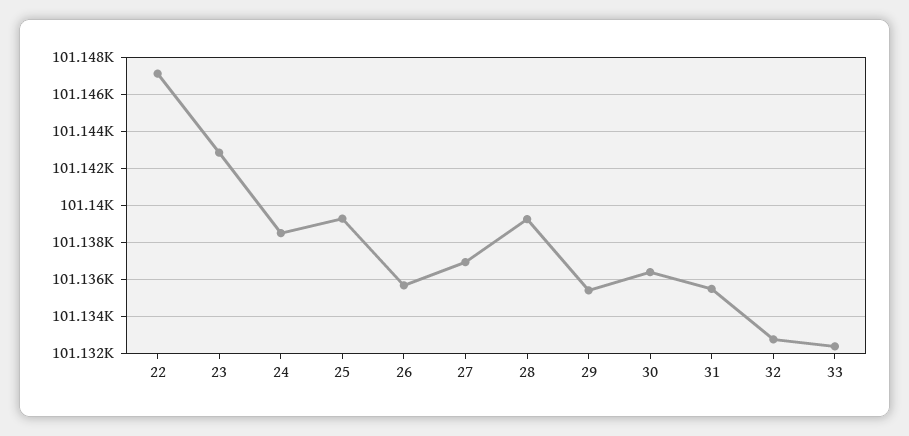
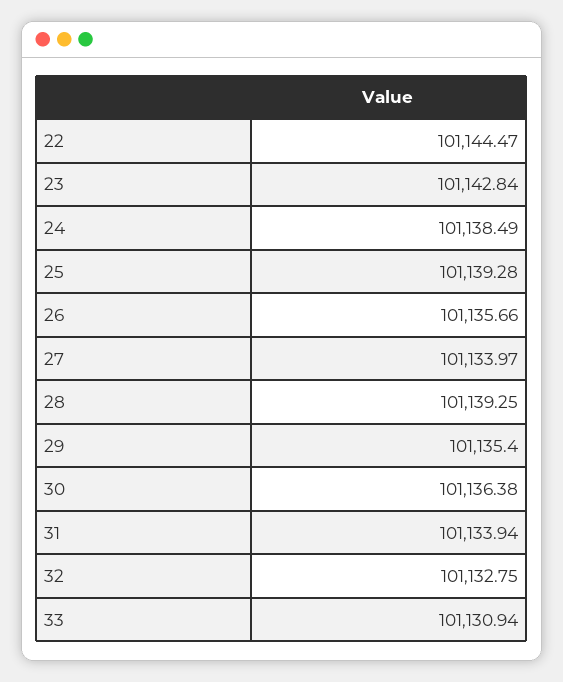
  {
-   "22": 101147,
+   "22": 101144.47,
    "23": 101142.84,
    "24": 101138.49,
    "25": 101139.28,
    "26": 101135.66,
-   "27": 101137,
+   "27": 101133.97,
    "28": 101139.25,
    "29": 101135.4,
    "30": 101136.38,
-   "31": 101135.5,
+   "31": 101133.94,
    "32": 101132.75,
-   "33": 101132.5
+   "33": 101130.94
  }

